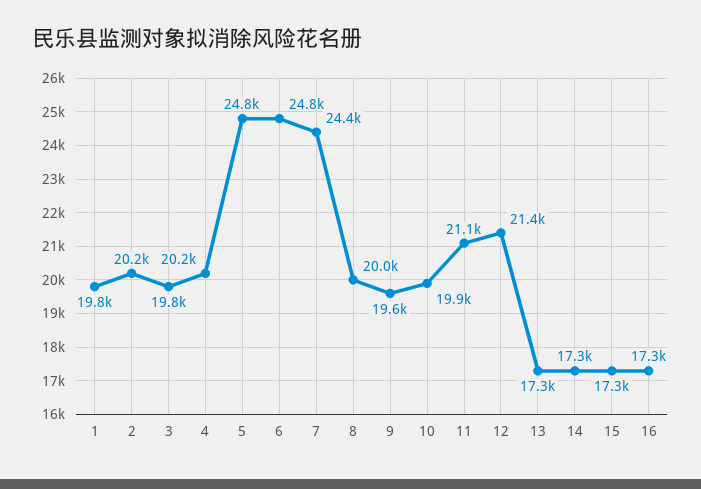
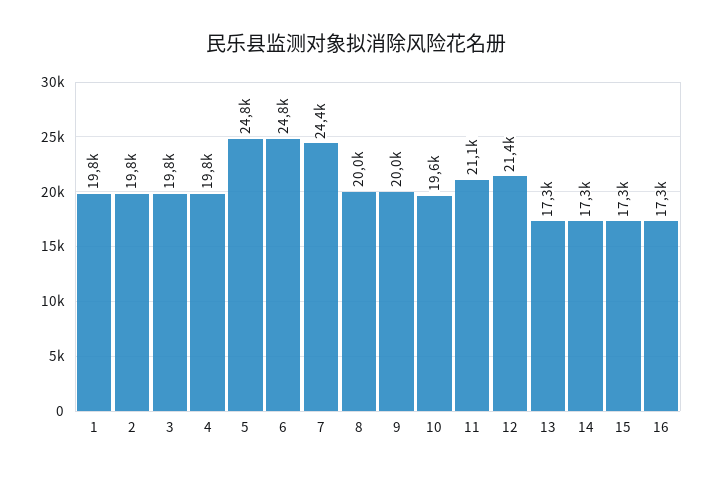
  {
    "1": 19800,
-   "2": 20200,
+   "2": 19800,
    "3": 19800,
-   "4": 20200,
+   "4": 19800,
    "5": 24800,
    "6": 24800,
    "7": 24400,
    "8": 20000,
-   "9": 19600,
+   "9": 20000,
-   "10": 19900,
+   "10": 19600,
    "11": 21100,
    "12": 21400,
    "13": 17300,
    "14": 17300,
    "15": 17300,
    "16": 17300
  }

